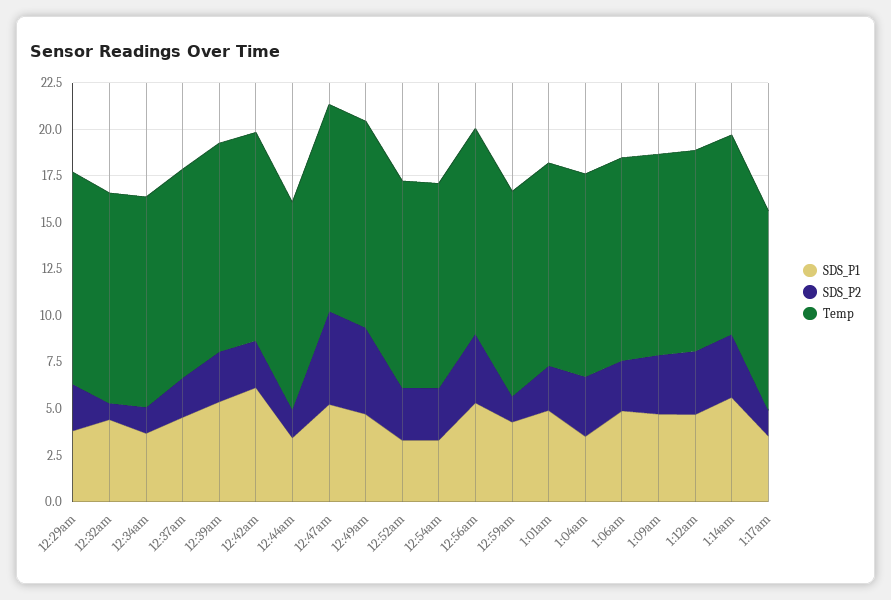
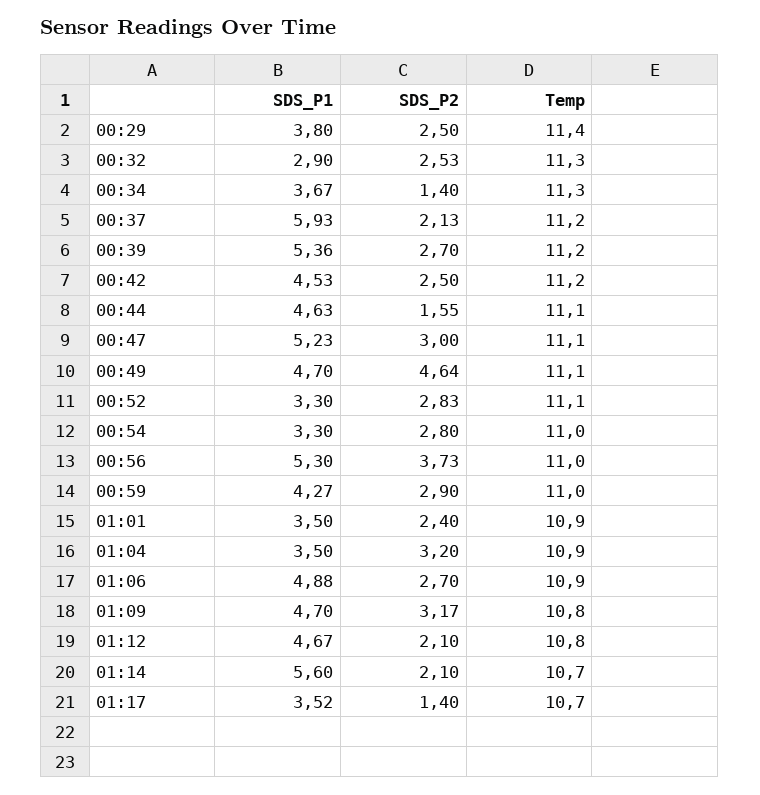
  {
    "SDS_P1": {
      "12:29am": 3.8,
-     "12:32am": 4.5,
+     "12:32am": 2.9,
      "12:34am": 3.67,
-     "12:37am": 4.5,
+     "12:37am": 5.93,
      "12:39am": 5.36,
-     "12:42am": 6,
+     "12:42am": 4.53,
-     "12:44am": 3.5,
+     "12:44am": 4.63,
      "12:47am": 5.23,
      "12:49am": 4.7,
      "12:52am": 3.3,
      "12:54am": 3.3,
      "12:56am": 5.3,
      "12:59am": 4.27,
-     "1:01am": 5,
+     "1:01am": 3.5,
      "1:04am": 3.5,
      "1:06am": 4.88,
      "1:09am": 4.7,
      "1:12am": 4.67,
      "1:14am": 5.6,
      "1:17am": 3.52
    },
    "SDS_P2": {
      "12:29am": 2.5,
-     "12:32am": 1,
+     "12:32am": 2.53,
      "12:34am": 1.4,
      "12:37am": 2.13,
      "12:39am": 2.7,
      "12:42am": 2.5,
      "12:44am": 1.55,
-     "12:47am": 5,
+     "12:47am": 3,
      "12:49am": 4.64,
      "12:52am": 2.83,
      "12:54am": 2.8,
      "12:56am": 3.73,
-     "12:59am": 1.5,
+     "12:59am": 2.9,
      "1:01am": 2.4,
      "1:04am": 3.2,
      "1:06am": 2.7,
      "1:09am": 3.17,
-     "1:12am": 3.5,
+     "1:12am": 2.1,
-     "1:14am": 3.5,
+     "1:14am": 2.1,
      "1:17am": 1.4
    },
    "Temp": {
      "12:29am": 11.4,
      "12:32am": 11.3,
      "12:34am": 11.3,
      "12:37am": 11.2,
      "12:39am": 11.2,
      "12:42am": 11.2,
      "12:44am": 11.1,
      "12:47am": 11.1,
      "12:49am": 11.1,
      "12:52am": 11.1,
      "12:54am": 11,
      "12:56am": 11,
      "12:59am": 11,
      "1:01am": 10.9,
      "1:04am": 10.9,
      "1:06am": 10.9,
      "1:09am": 10.8,
      "1:12am": 10.8,
      "1:14am": 10.7,
      "1:17am": 10.7
    }
  }

